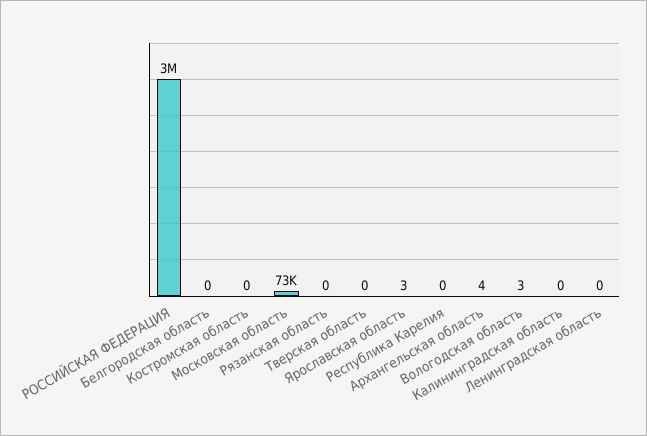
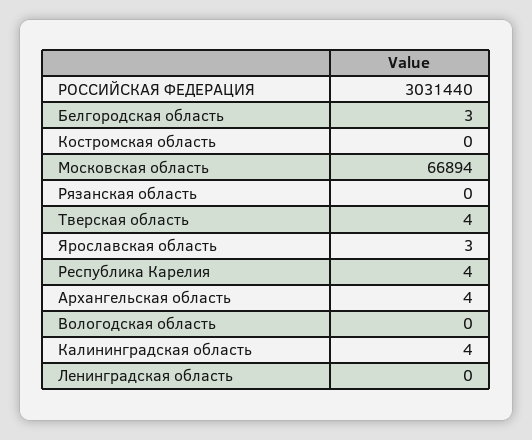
  {
    "РОССИЙСКАЯ ФЕДЕРАЦИЯ": 3031440,
-   "Белгородская область": 0,
+   "Белгородская область": 3,
    "Костромская область": 0,
-   "Московская область": 73000,
+   "Московская область": 66894,
    "Рязанская область": 0,
-   "Тверская область": 0,
+   "Тверская область": 4,
    "Ярославская область": 3,
-   "Республика Карелия": 0,
+   "Республика Карелия": 4,
    "Архангельская область": 4,
-   "Вологодская область": 3,
+   "Вологодская область": 0,
-   "Калининградская область": 0,
+   "Калининградская область": 4,
    "Ленинградская область": 0
  }

